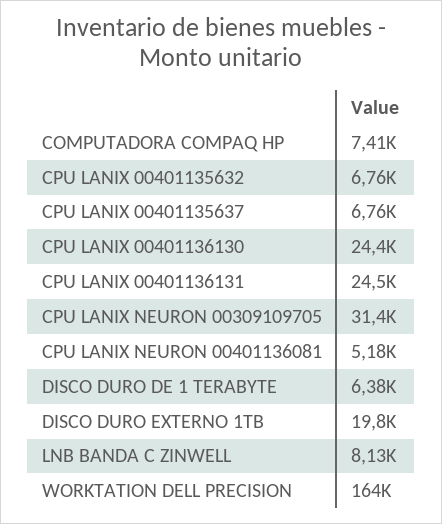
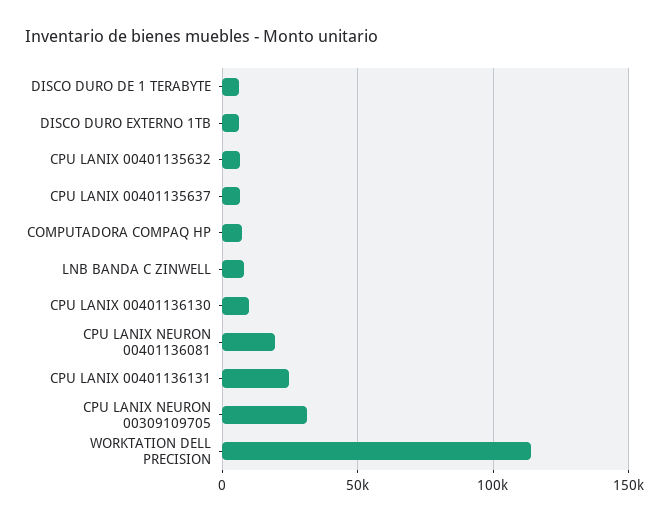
  {
    "COMPUTADORA COMPAQ HP": 7410,
    "CPU LANIX 00401135632": 6760,
    "CPU LANIX 00401135637": 6760,
-   "CPU LANIX 00401136130": 24400,
+   "CPU LANIX 00401136130": 10000,
    "CPU LANIX 00401136131": 24500,
    "CPU LANIX NEURON 00309109705": 31400,
-   "CPU LANIX NEURON 00401136081": 5180,
+   "CPU LANIX NEURON 00401136081": 20000,
    "DISCO DURO DE 1 TERABYTE": 6380,
-   "DISCO DURO EXTERNO 1TB": 19800,
+   "DISCO DURO EXTERNO 1TB": 5000,
    "LNB BANDA C ZINWELL": 8130,
-   "WORKTATION DELL PRECISION": 164000
+   "WORKTATION DELL PRECISION": 115000
  }

